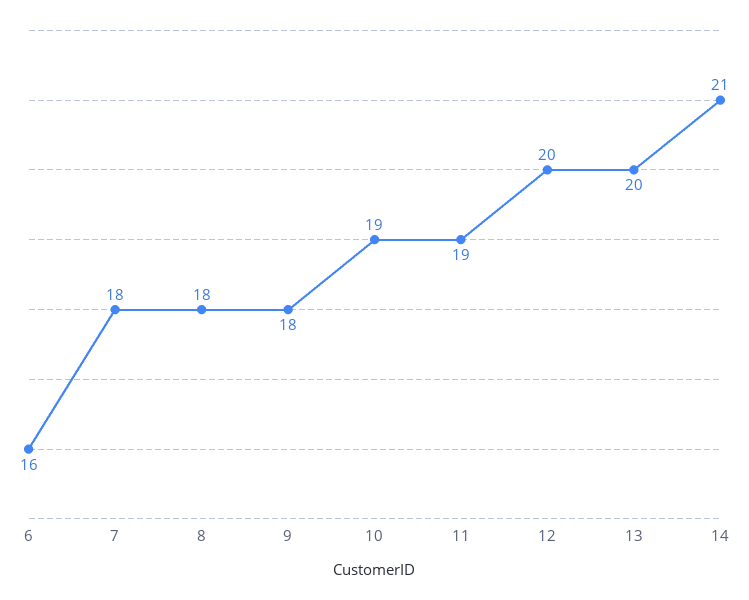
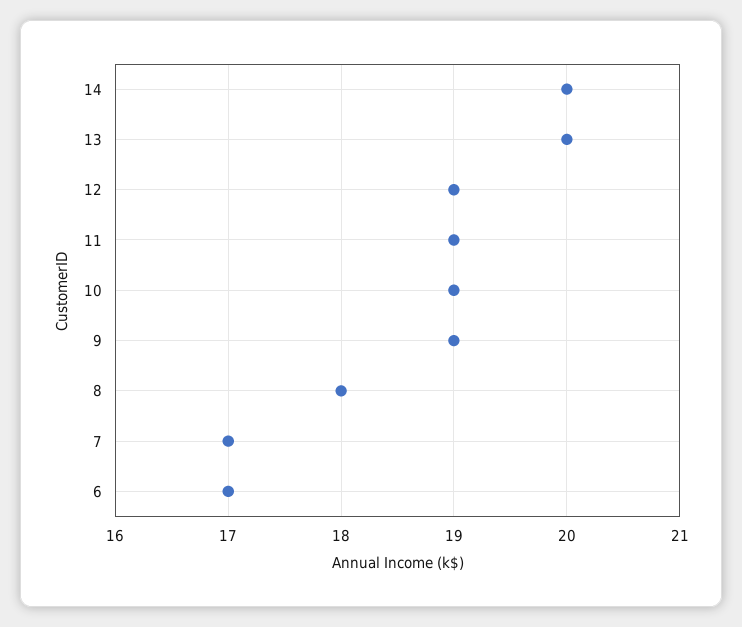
  {
-   "6": 16,
+   "6": 17,
-   "7": 18,
+   "7": 17,
    "8": 18,
-   "9": 18,
+   "9": 19,
    "10": 19,
    "11": 19,
-   "12": 20,
+   "12": 19,
    "13": 20,
-   "14": 21
+   "14": 20
  }

